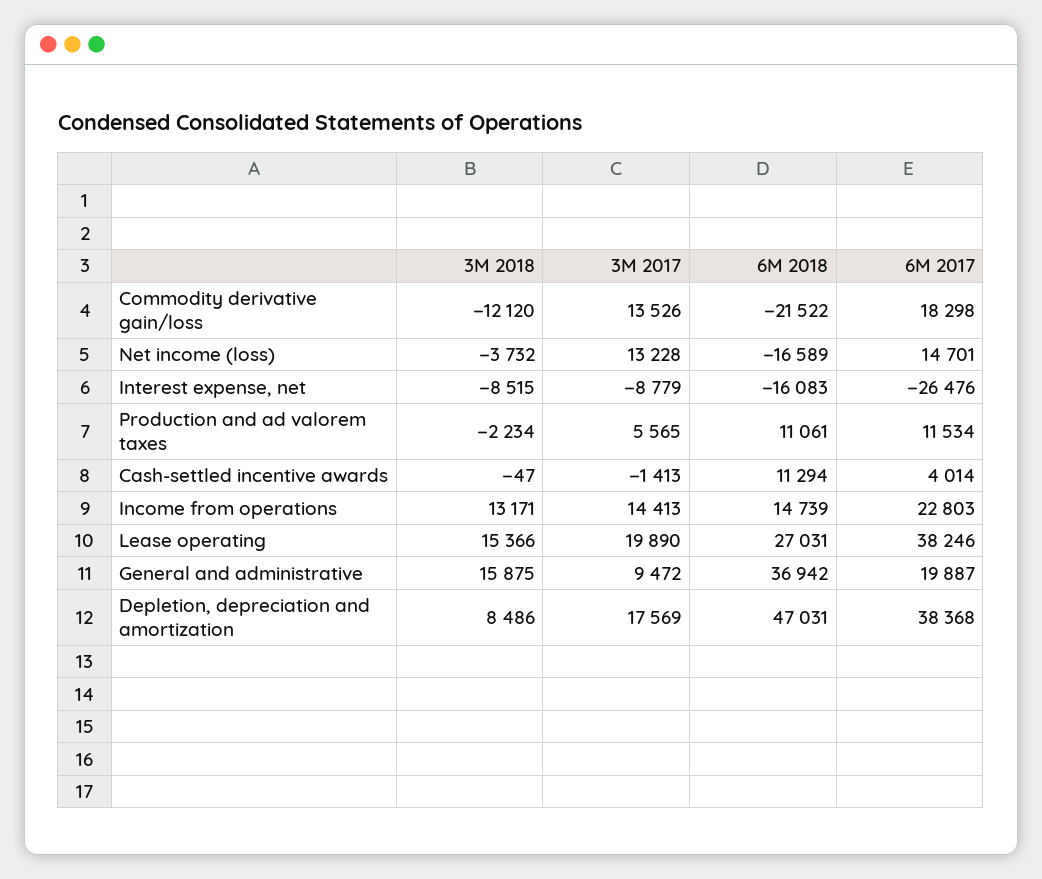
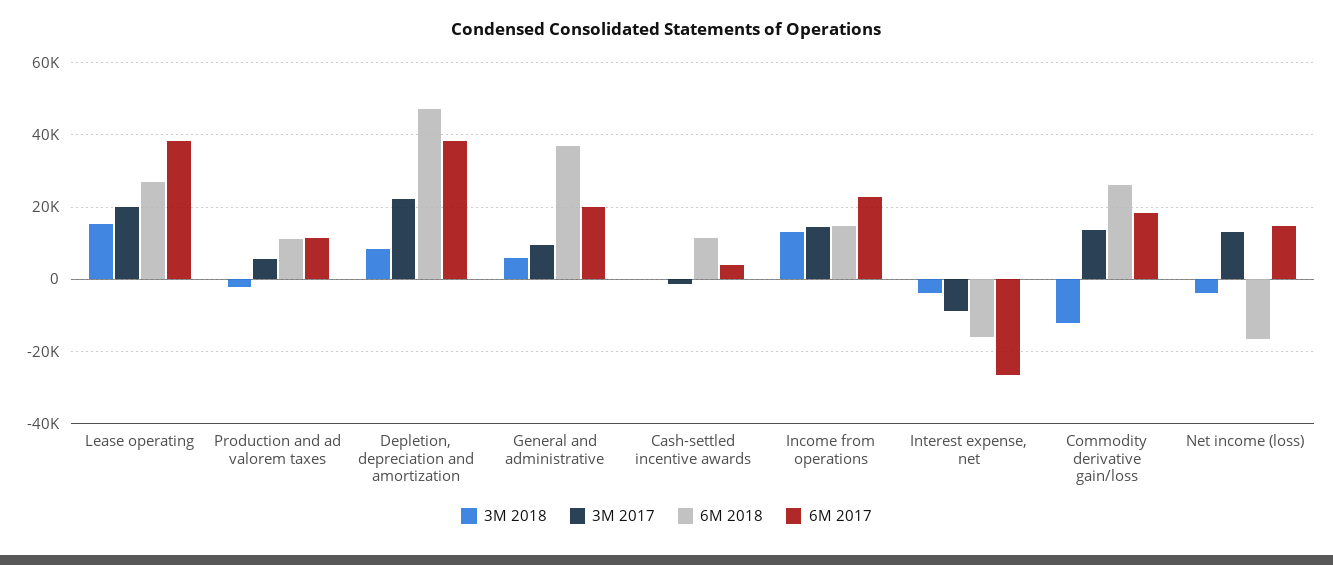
  {
    "3M 2018": {
      "Commodity derivative gain/loss": -12120,
      "Net income (loss)": -3732,
-     "Interest expense, net": -8515,
+     "Interest expense, net": -4000,
      "Production and ad valorem taxes": -2234,
      "Cash-settled incentive awards": -47,
      "Income from operations": 13171,
      "Lease operating": 15366,
-     "General and administrative": 15875,
+     "General and administrative": 6000,
      "Depletion, depreciation and amortization": 8486
    },
    "3M 2017": {
      "Commodity derivative gain/loss": 13526,
      "Net income (loss)": 13228,
      "Interest expense, net": -8779,
      "Production and ad valorem taxes": 5565,
      "Cash-settled incentive awards": -1413,
      "Income from operations": 14413,
      "Lease operating": 19890,
      "General and administrative": 9472,
-     "Depletion, depreciation and amortization": 17569
+     "Depletion, depreciation and amortization": 22000
    },
    "6M 2018": {
-     "Commodity derivative gain/loss": -21522,
+     "Commodity derivative gain/loss": 26000,
      "Net income (loss)": -16589,
      "Interest expense, net": -16083,
      "Production and ad valorem taxes": 11061,
      "Cash-settled incentive awards": 11294,
      "Income from operations": 14739,
      "Lease operating": 27031,
      "General and administrative": 36942,
      "Depletion, depreciation and amortization": 47031
    },
    "6M 2017": {
      "Commodity derivative gain/loss": 18298,
      "Net income (loss)": 14701,
      "Interest expense, net": -26476,
      "Production and ad valorem taxes": 11534,
      "Cash-settled incentive awards": 4014,
      "Income from operations": 22803,
      "Lease operating": 38246,
      "General and administrative": 19887,
      "Depletion, depreciation and amortization": 38368
    }
  }

